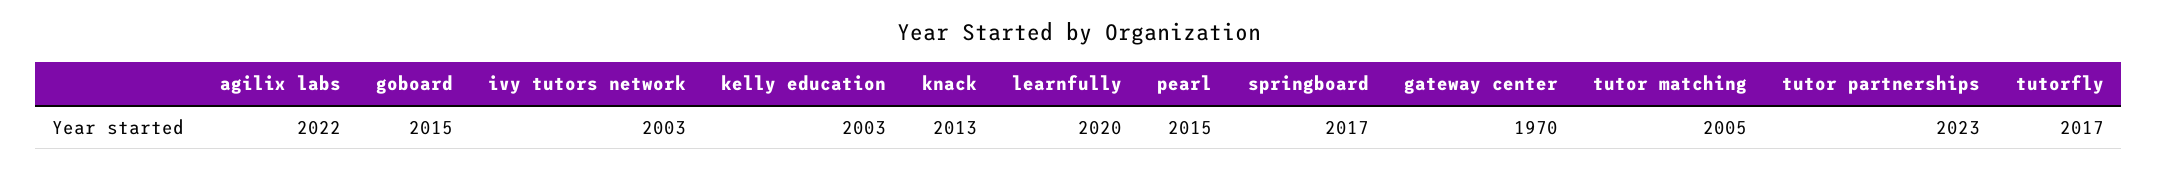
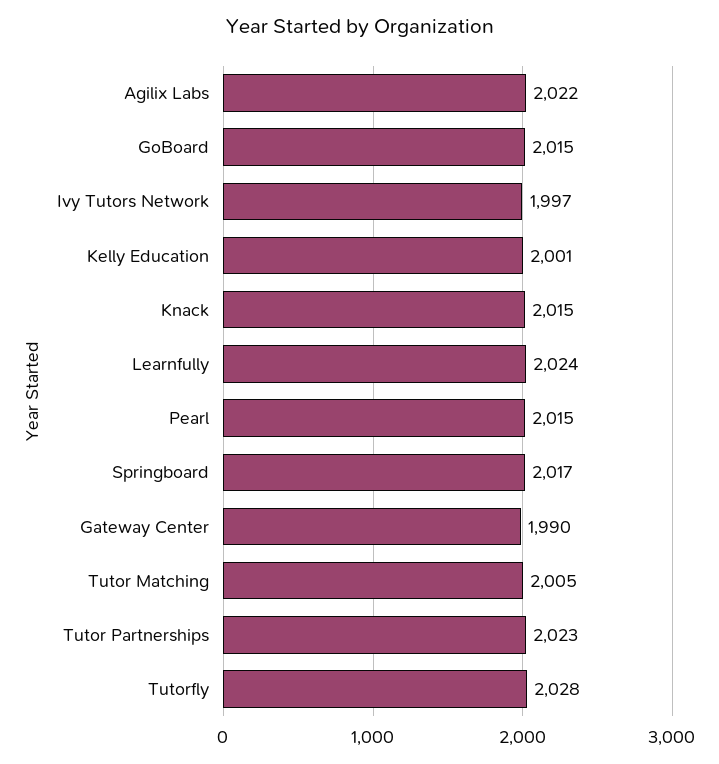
  {
    "agilix labs": 2022,
    "goboard": 2015,
-   "ivy tutors network": 2003,
+   "ivy tutors network": 1997,
-   "kelly education": 2003,
+   "kelly education": 2001,
-   "knack": 2013,
+   "knack": 2015,
-   "learnfully": 2020,
+   "learnfully": 2024,
    "pearl": 2015,
    "springboard": 2017,
-   "gateway center": 1970,
+   "gateway center": 1990,
    "tutor matching": 2005,
    "tutor partnerships": 2023,
-   "tutorfly": 2017
+   "tutorfly": 2028
  }

